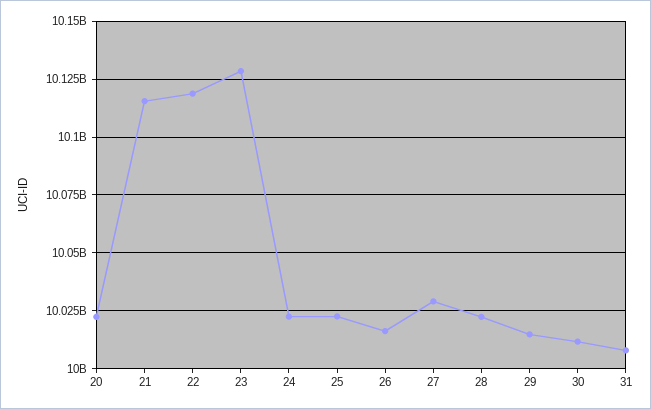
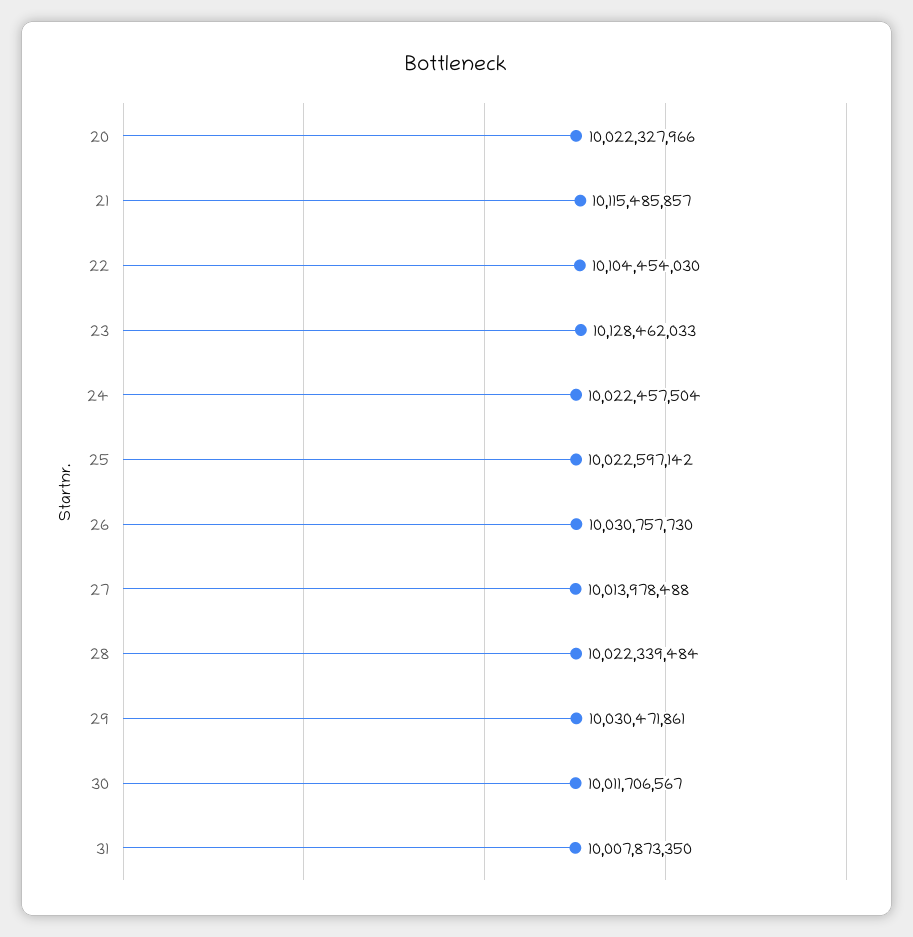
  {
    "20": 10022327966,
    "21": 10115485857,
-   "22": 10120000000,
+   "22": 10104454030,
    "23": 10128462033,
    "24": 10022457504,
    "25": 10022597142,
-   "26": 10015000000,
+   "26": 10030757730,
-   "27": 10030000000,
+   "27": 10013978488,
    "28": 10022339484,
-   "29": 10015000000,
+   "29": 10030471861,
    "30": 10011706567,
    "31": 10007873350
  }

